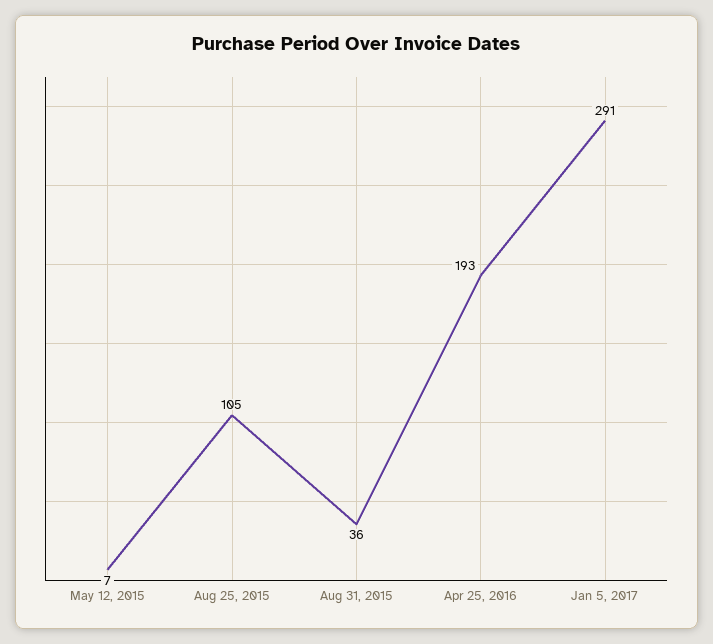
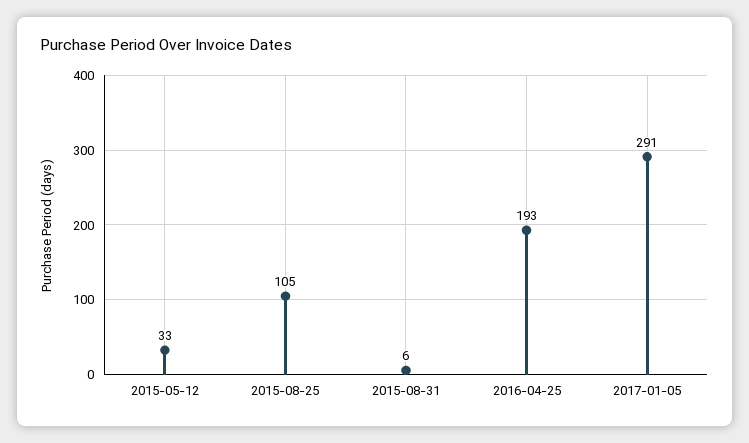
  {
-   "May 12, 2015": 7,
+   "May 12, 2015": 33,
    "Aug 25, 2015": 105,
-   "Aug 31, 2015": 36,
+   "Aug 31, 2015": 6,
    "Apr 25, 2016": 193,
    "Jan 5, 2017": 291
  }

